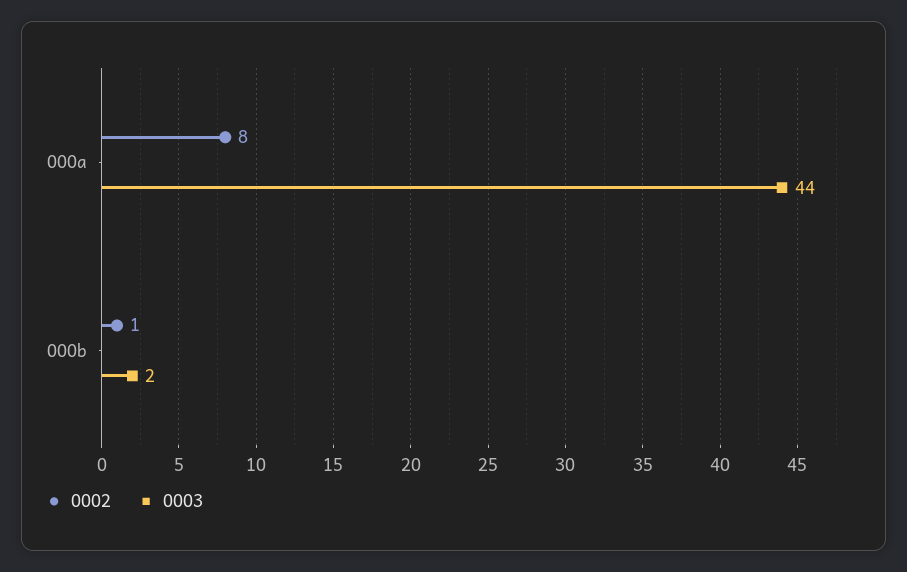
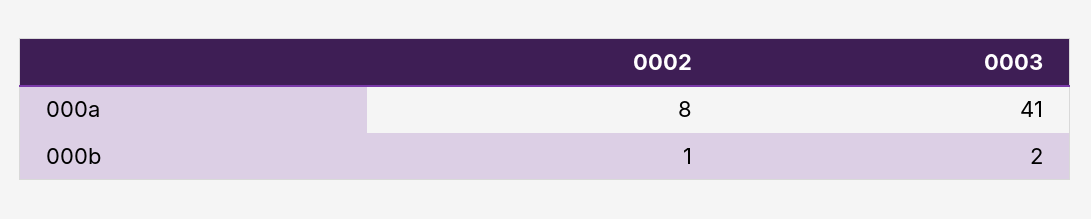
  {
    "0002": {
      "000a": 8,
      "000b": 1
    },
    "0003": {
-     "000a": 44,
+     "000a": 41,
      "000b": 2
    }
  }

